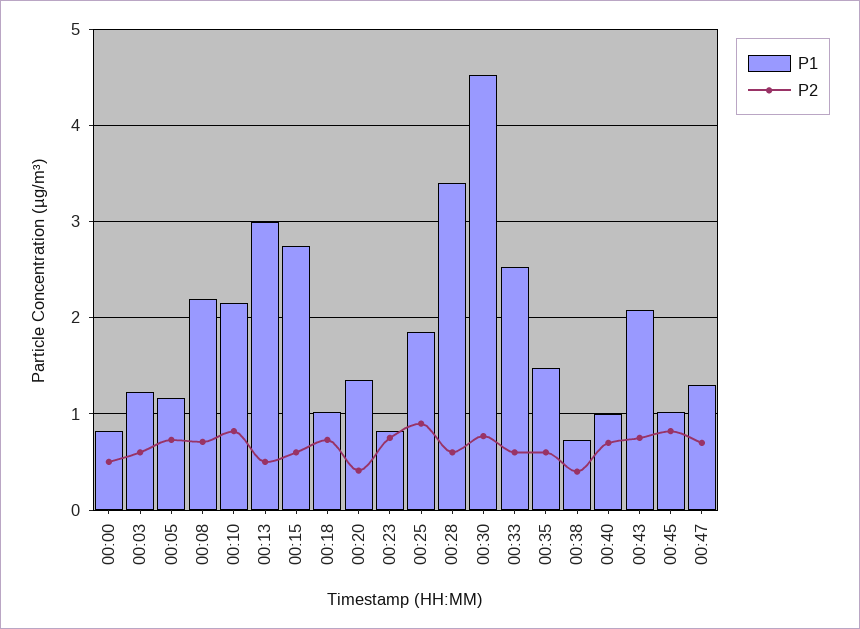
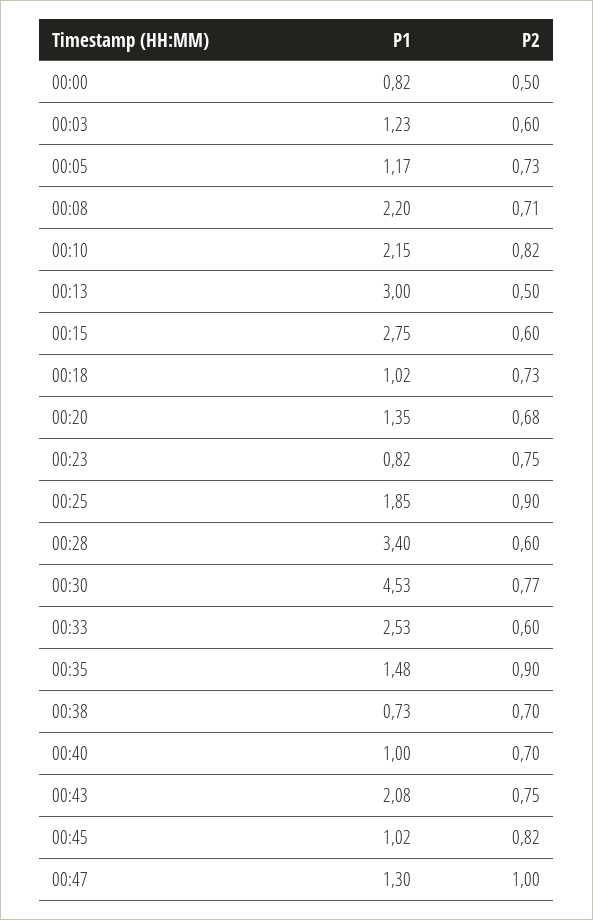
  {
    "P1": {
      "00:00": 0.82,
      "00:03": 1.23,
      "00:05": 1.17,
      "00:08": 2.2,
      "00:10": 2.15,
      "00:13": 3,
      "00:15": 2.75,
      "00:18": 1.02,
      "00:20": 1.35,
      "00:23": 0.82,
      "00:25": 1.85,
      "00:28": 3.4,
      "00:30": 4.53,
      "00:33": 2.53,
      "00:35": 1.48,
      "00:38": 0.73,
      "00:40": 1,
      "00:43": 2.08,
      "00:45": 1.02,
      "00:47": 1.3
    },
    "P2": {
      "00:00": 0.5,
      "00:03": 0.6,
      "00:05": 0.73,
      "00:08": 0.71,
      "00:10": 0.82,
      "00:13": 0.5,
      "00:15": 0.6,
      "00:18": 0.73,
-     "00:20": 0.4,
+     "00:20": 0.68,
      "00:23": 0.75,
      "00:25": 0.9,
      "00:28": 0.6,
      "00:30": 0.77,
      "00:33": 0.6,
-     "00:35": 0.6,
+     "00:35": 0.9,
-     "00:38": 0.4,
+     "00:38": 0.7,
      "00:40": 0.7,
      "00:43": 0.75,
      "00:45": 0.82,
-     "00:47": 0.7
+     "00:47": 1
    }
  }

